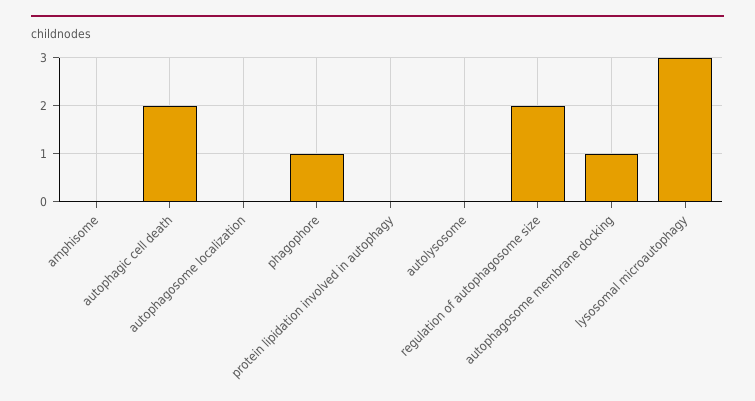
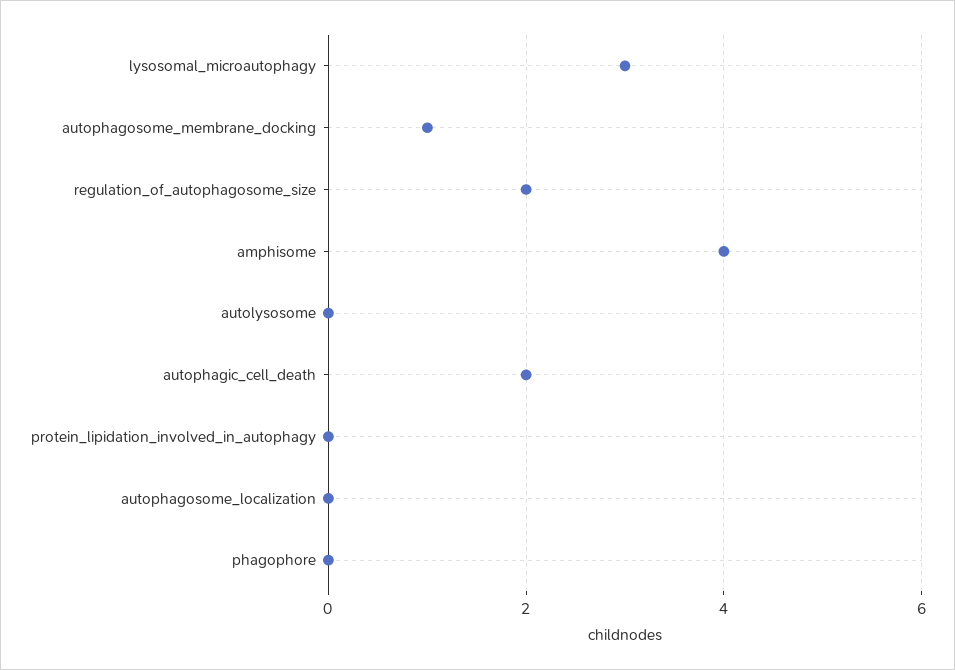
  {
-   "amphisome": 0,
+   "amphisome": 4,
    "autophagic cell death": 2,
    "autophagosome localization": 0,
-   "phagophore": 1,
+   "phagophore": 0,
    "protein lipidation involved in autophagy": 0,
    "autolysosome": 0,
    "regulation of autophagosome size": 2,
    "autophagosome membrane docking": 1,
    "lysosomal microautophagy": 3
  }

